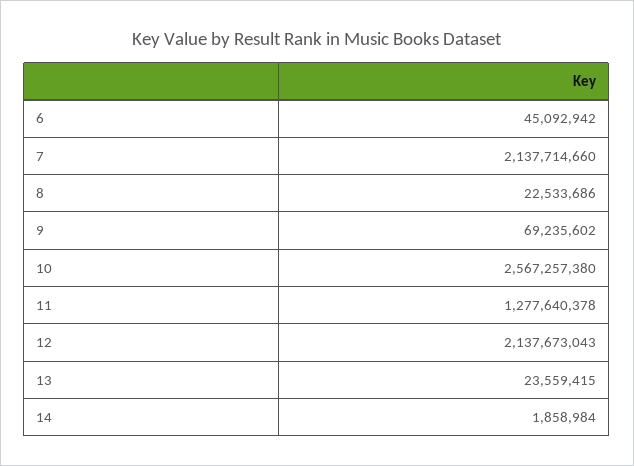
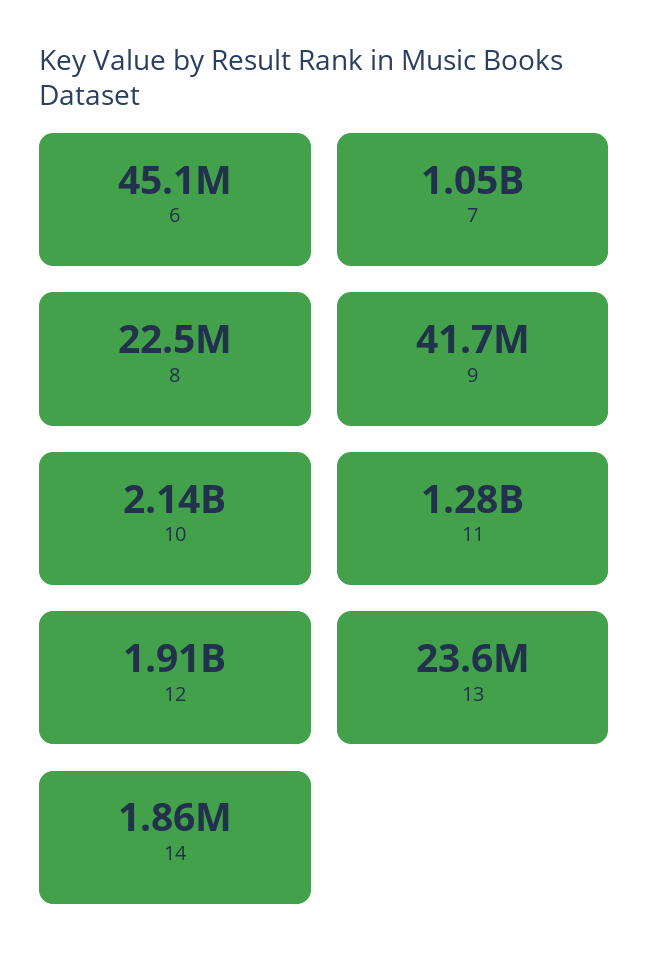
  {
    "6": 45092942,
-   "7": 2137714660,
+   "7": 1050000000,
    "8": 22533686,
-   "9": 69235602,
+   "9": 41700000,
-   "10": 2567257380,
+   "10": 2140000000,
    "11": 1277640378,
-   "12": 2137673043,
+   "12": 1910000000,
    "13": 23559415,
    "14": 1858984
  }

